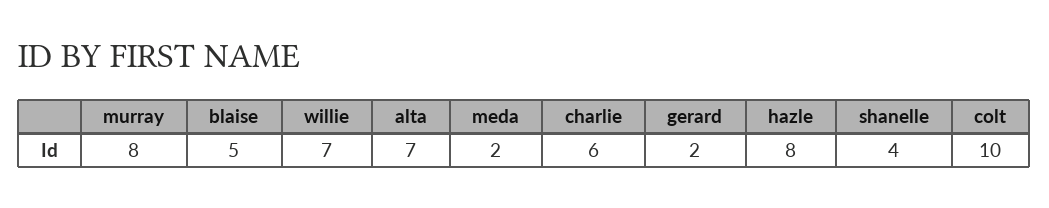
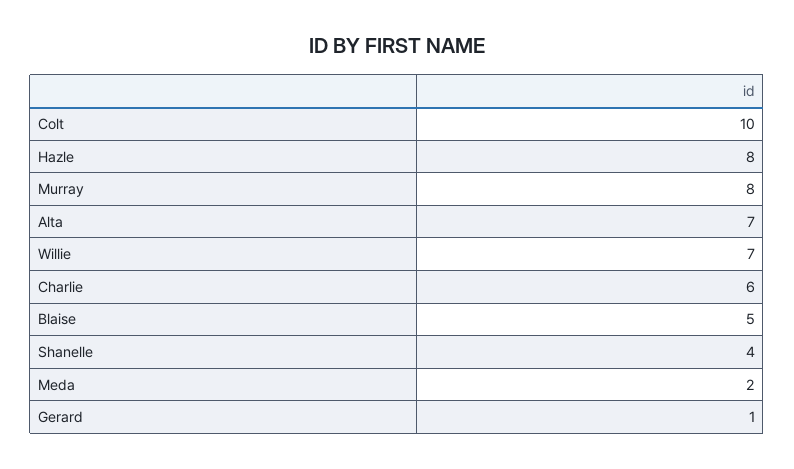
  {
    "murray": 8,
    "blaise": 5,
    "willie": 7,
    "alta": 7,
    "meda": 2,
    "charlie": 6,
-   "gerard": 2,
+   "gerard": 1,
    "hazle": 8,
    "shanelle": 4,
    "colt": 10
  }

